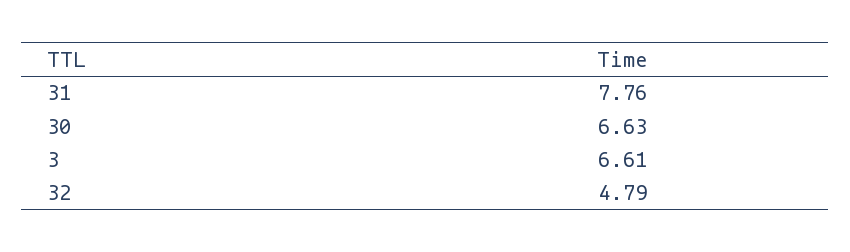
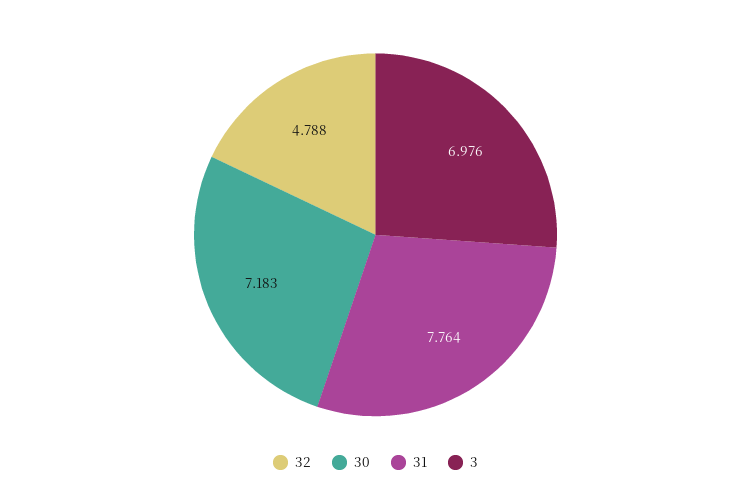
  {
    "31": 7.764,
-   "30": 6.63,
+   "30": 7.183,
-   "3": 6.61,
+   "3": 6.976,
    "32": 4.788
  }

